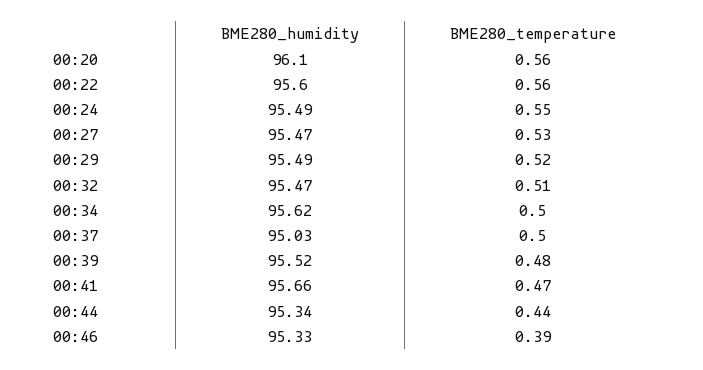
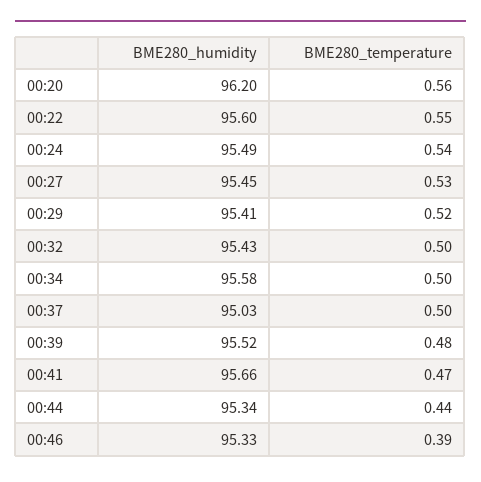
  {
    "BME280_humidity": {
-     "00:20": 96.1,
+     "00:20": 96.2,
      "00:22": 95.6,
      "00:24": 95.49,
-     "00:27": 95.47,
+     "00:27": 95.45,
-     "00:29": 95.49,
+     "00:29": 95.41,
-     "00:32": 95.47,
+     "00:32": 95.43,
-     "00:34": 95.62,
+     "00:34": 95.58,
      "00:37": 95.03,
      "00:39": 95.52,
      "00:41": 95.66,
      "00:44": 95.34,
      "00:46": 95.33
    },
    "BME280_temperature": {
      "00:20": 0.56,
-     "00:22": 0.56,
+     "00:22": 0.55,
-     "00:24": 0.55,
+     "00:24": 0.54,
      "00:27": 0.53,
      "00:29": 0.52,
-     "00:32": 0.51,
+     "00:32": 0.5,
      "00:34": 0.5,
      "00:37": 0.5,
      "00:39": 0.48,
      "00:41": 0.47,
      "00:44": 0.44,
      "00:46": 0.39
    }
  }

